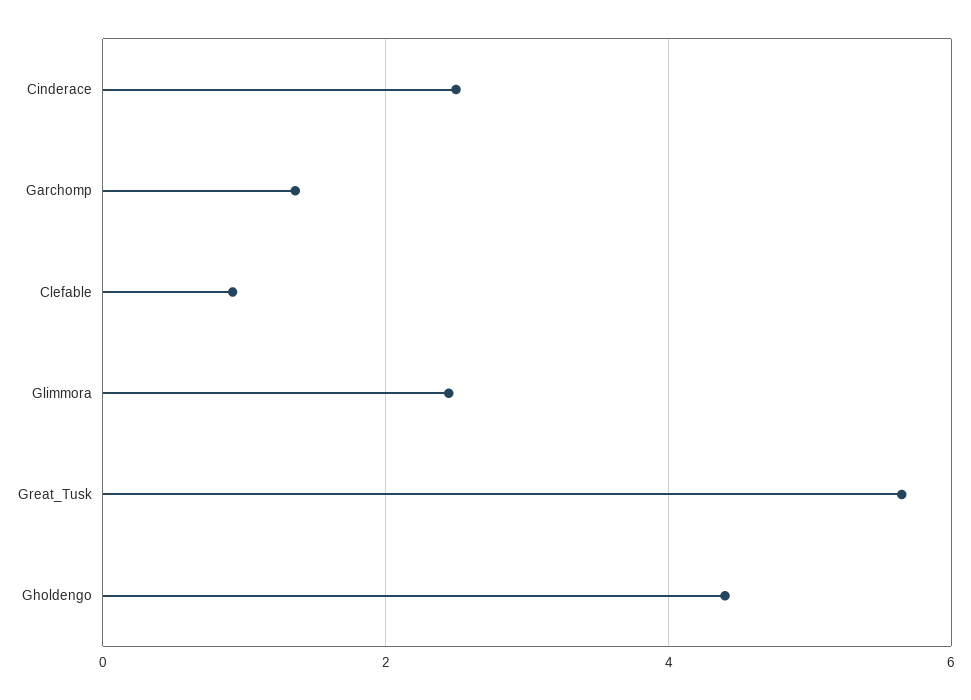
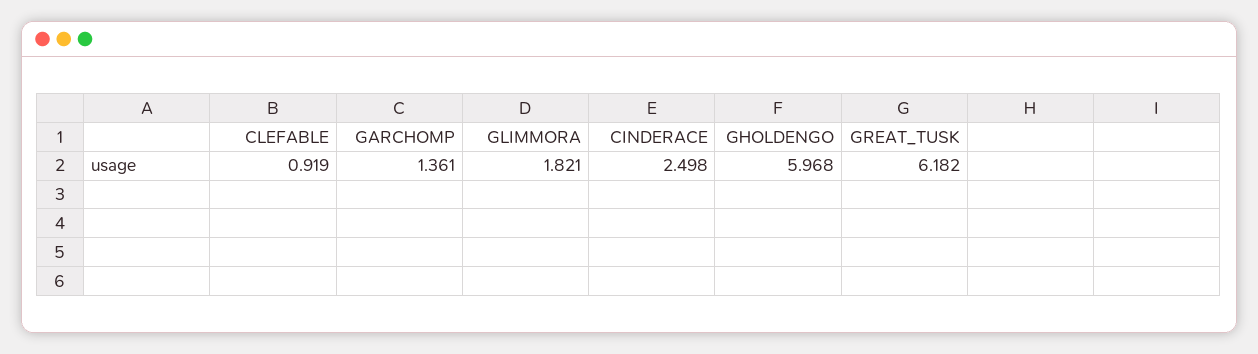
  {
    "Cinderace": 2.498,
    "Garchomp": 1.361,
    "Clefable": 0.919,
-   "Glimmora": 2.4,
+   "Glimmora": 1.821,
-   "Great_Tusk": 5.6,
+   "Great_Tusk": 6.182,
-   "Gholdengo": 4.4
+   "Gholdengo": 5.968
  }

